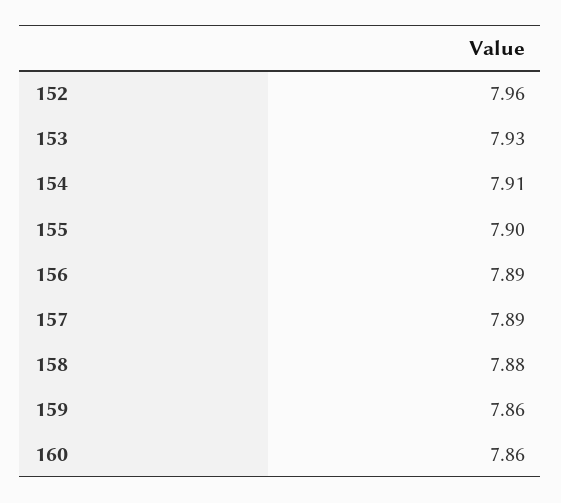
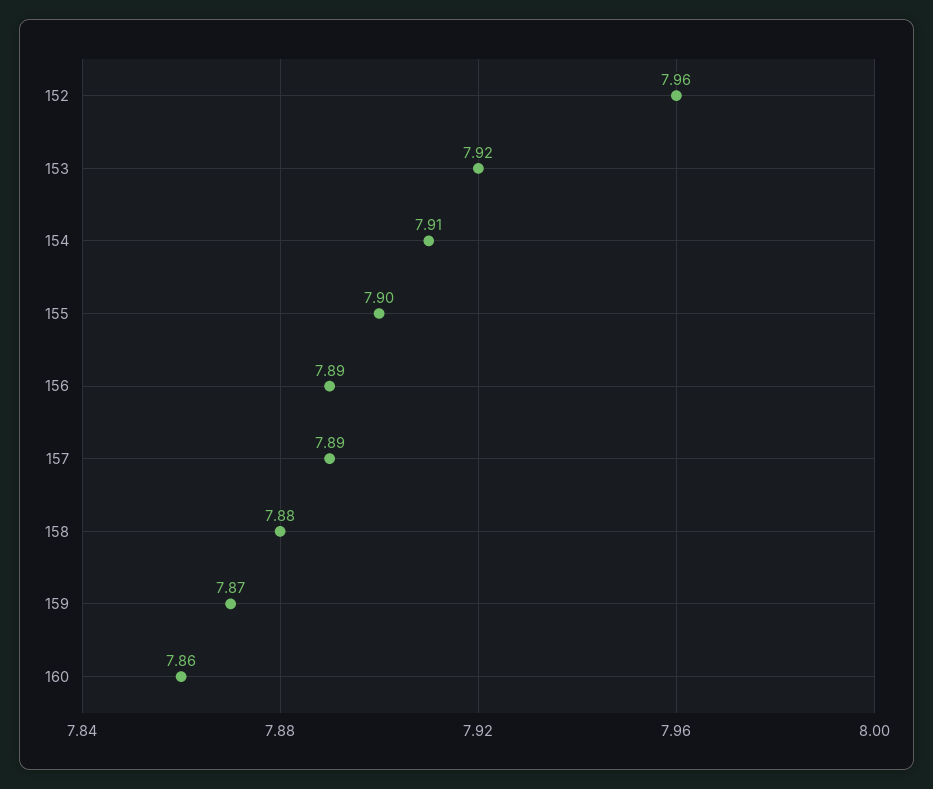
  {
    "152": 7.96,
-   "153": 7.93,
+   "153": 7.92,
    "154": 7.91,
    "155": 7.9,
    "156": 7.89,
    "157": 7.89,
    "158": 7.88,
-   "159": 7.86,
+   "159": 7.87,
    "160": 7.86
  }

